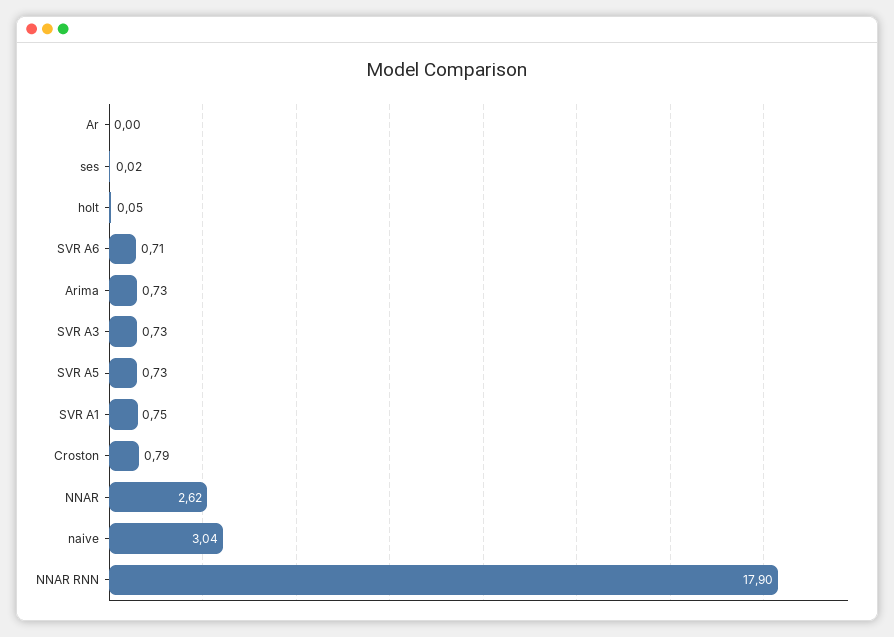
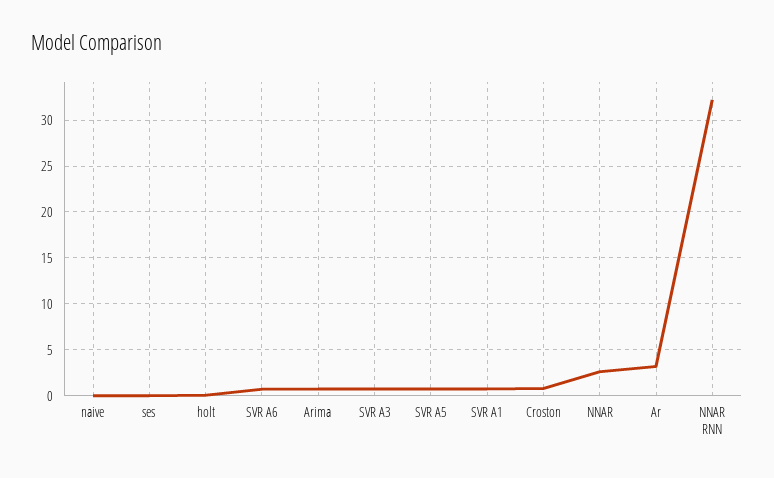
  {
-   "Ar": 0,
+   "Ar": 3,
    "ses": 0.02,
    "holt": 0.05,
    "SVR A6": 0.71,
    "Arima": 0.73,
    "SVR A3": 0.73,
    "SVR A5": 0.73,
    "SVR A1": 0.75,
    "Croston": 0.79,
    "NNAR": 2.62,
-   "naive": 3.04,
+   "naive": 0,
-   "NNAR RNN": 17.9
+   "NNAR RNN": 32
  }

